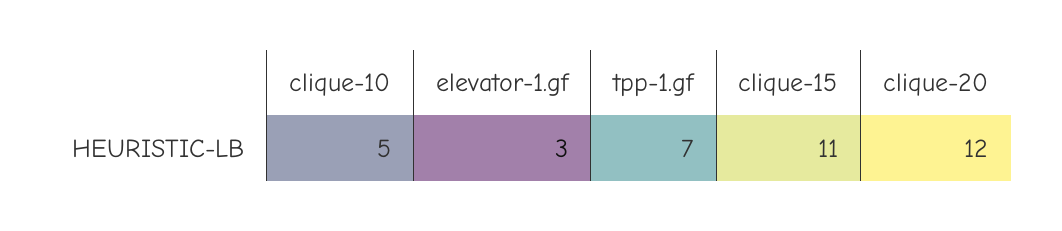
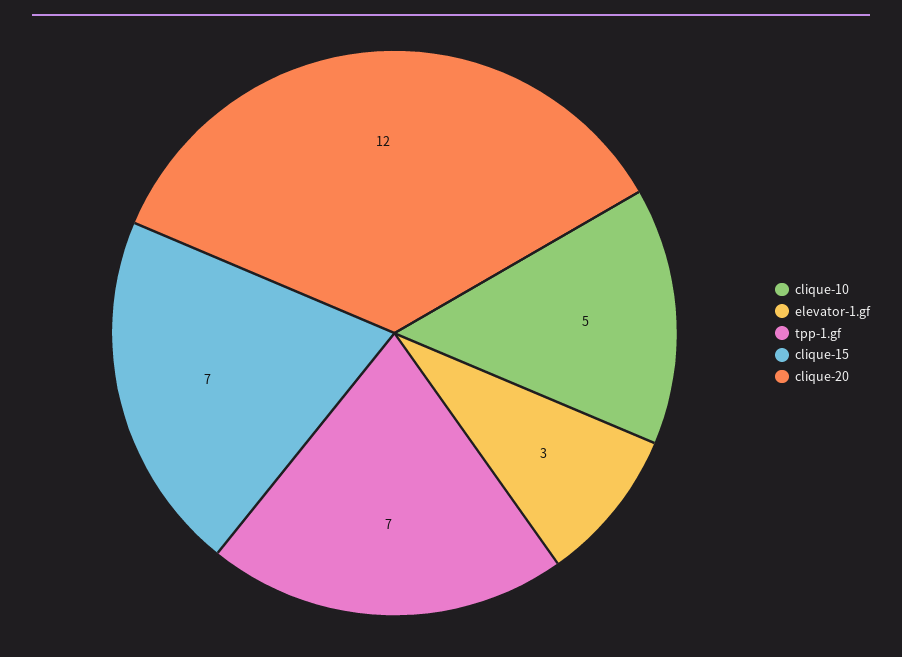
  {
    "clique-10": 5,
    "elevator-1.gf": 3,
    "tpp-1.gf": 7,
-   "clique-15": 11,
+   "clique-15": 7,
    "clique-20": 12
  }

